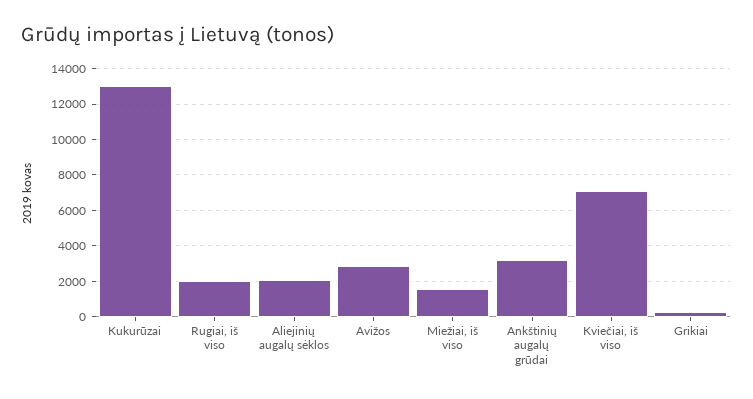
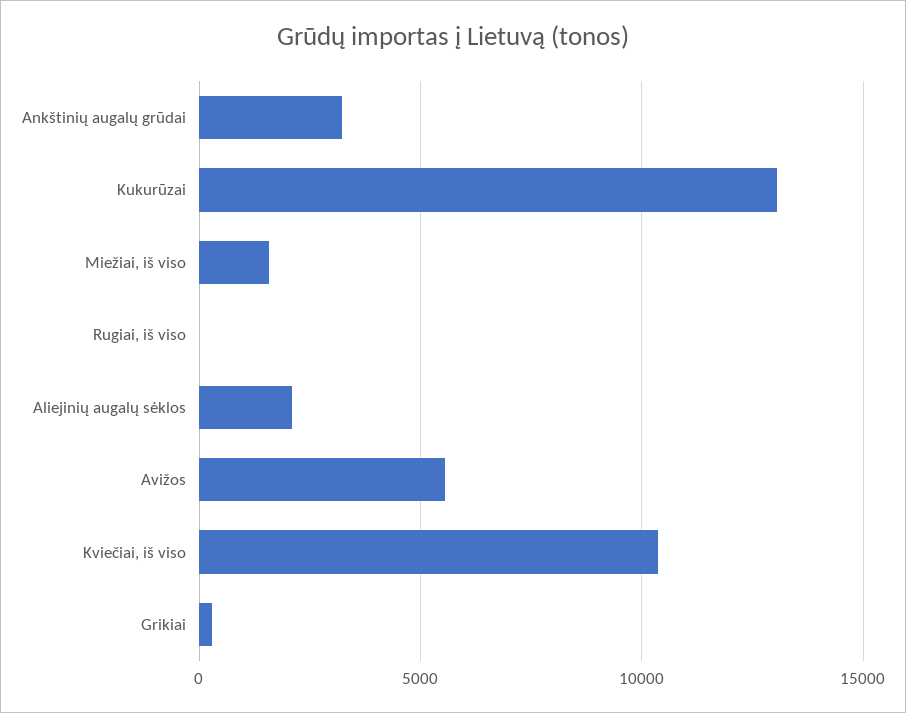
  {
    "Kukurūzai": 13000,
-   "Rugiai, iš viso": 2000,
+   "Rugiai, iš viso": 0,
    "Aliejinių augalų sėklos": 2000,
-   "Avižos": 3000,
+   "Avižos": 5500,
    "Miežiai, iš viso": 1500,
    "Ankštinių augalų grūdai": 3000,
-   "Kviečiai, iš viso": 7000,
+   "Kviečiai, iš viso": 10500,
    "Grikiai": 500
  }

